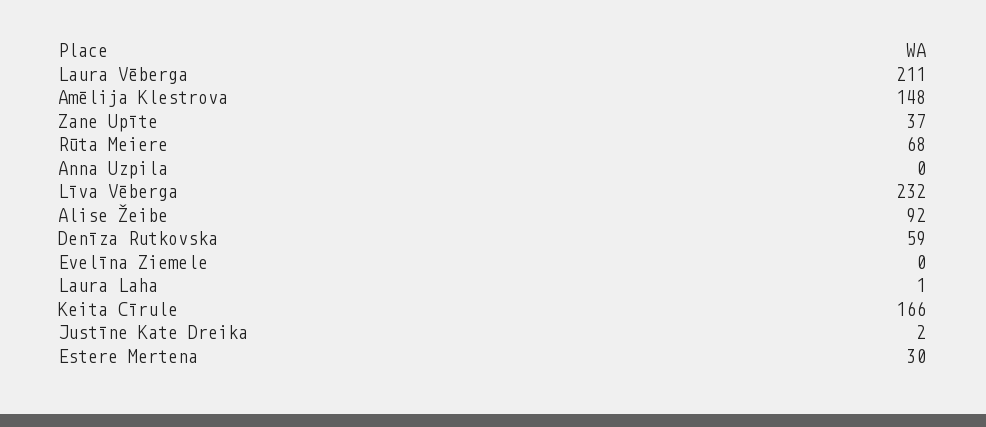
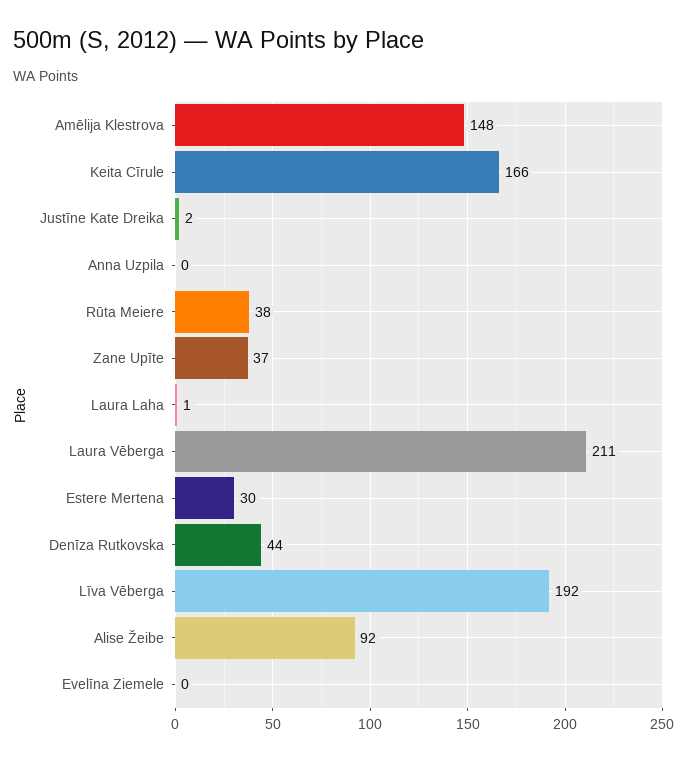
  {
    "Laura Vēberga": 211,
    "Amēlija Klestrova": 148,
    "Zane Upīte": 37,
-   "Rūta Meiere": 68,
+   "Rūta Meiere": 38,
    "Anna Uzpila": 0,
-   "Līva Vēberga": 232,
+   "Līva Vēberga": 192,
    "Alise Žeibe": 92,
-   "Denīza Rutkovska": 59,
+   "Denīza Rutkovska": 44,
    "Evelīna Ziemele": 0,
    "Laura Laha": 1,
    "Keita Cīrule": 166,
    "Justīne Kate Dreika": 2,
    "Estere Mertena": 30
  }

